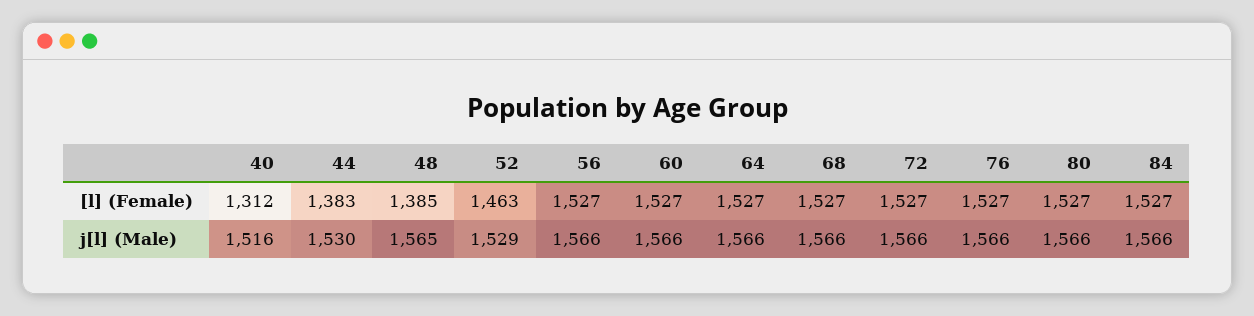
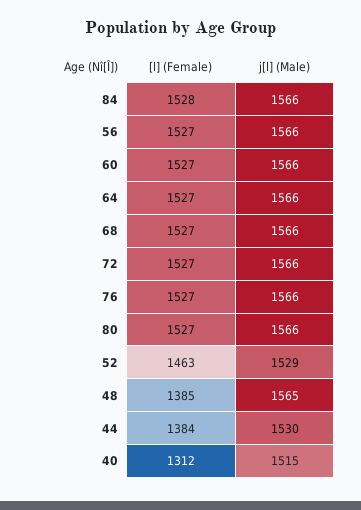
  {
    "40": {
      "[l] (Female)": 1312,
-     "j[l] (Male)": 1516
+     "j[l] (Male)": 1515
    },
    "44": {
-     "[l] (Female)": 1383,
+     "[l] (Female)": 1384,
      "j[l] (Male)": 1530
    },
    "48": {
      "[l] (Female)": 1385,
      "j[l] (Male)": 1565
    },
    "52": {
      "[l] (Female)": 1463,
      "j[l] (Male)": 1529
    },
    "56": {
      "[l] (Female)": 1527,
      "j[l] (Male)": 1566
    },
    "60": {
      "[l] (Female)": 1527,
      "j[l] (Male)": 1566
    },
    "64": {
      "[l] (Female)": 1527,
      "j[l] (Male)": 1566
    },
    "68": {
      "[l] (Female)": 1527,
      "j[l] (Male)": 1566
    },
    "72": {
      "[l] (Female)": 1527,
      "j[l] (Male)": 1566
    },
    "76": {
      "[l] (Female)": 1527,
      "j[l] (Male)": 1566
    },
    "80": {
      "[l] (Female)": 1527,
      "j[l] (Male)": 1566
    },
    "84": {
-     "[l] (Female)": 1527,
+     "[l] (Female)": 1528,
      "j[l] (Male)": 1566
    }
  }

